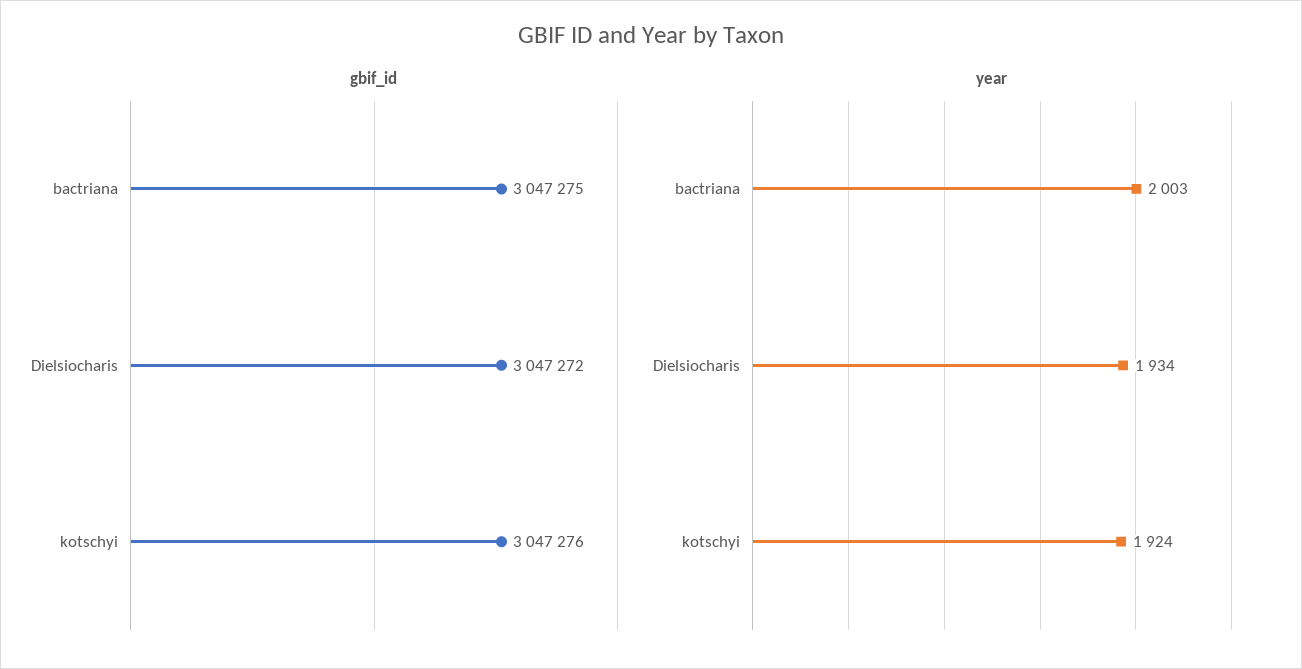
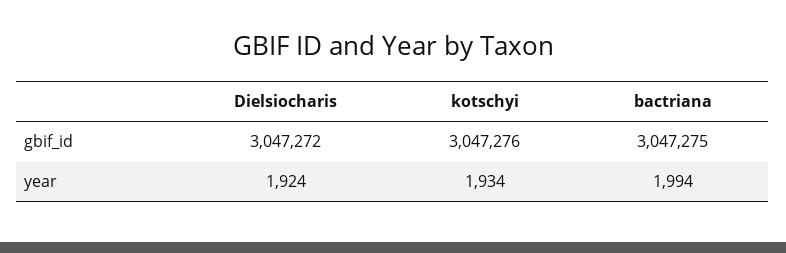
  {
    "gbif_id": {
      "bactriana": 3047275,
      "Dielsiocharis": 3047272,
      "kotschyi": 3047276
    },
    "year": {
-     "bactriana": 2003,
+     "bactriana": 1994,
-     "Dielsiocharis": 1934,
+     "Dielsiocharis": 1924,
-     "kotschyi": 1924
+     "kotschyi": 1934
    }
  }

